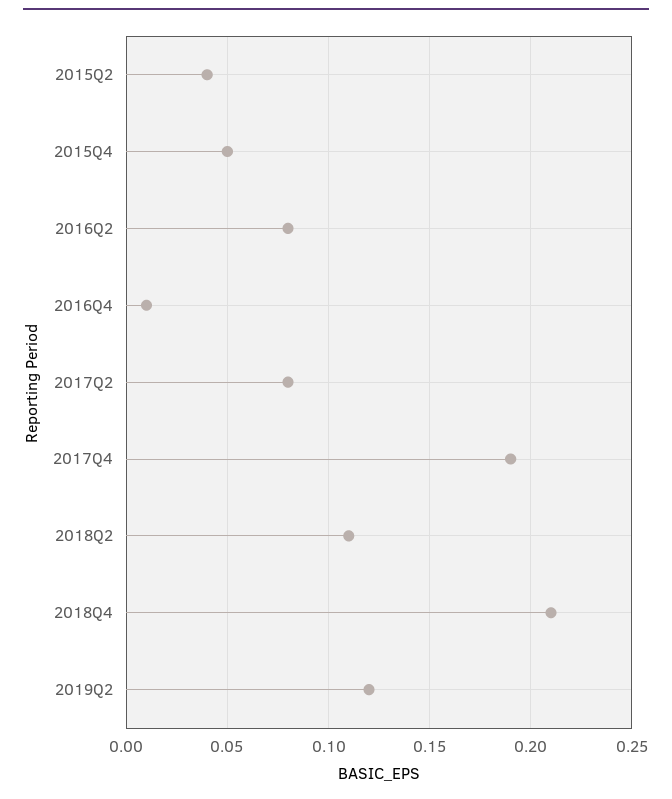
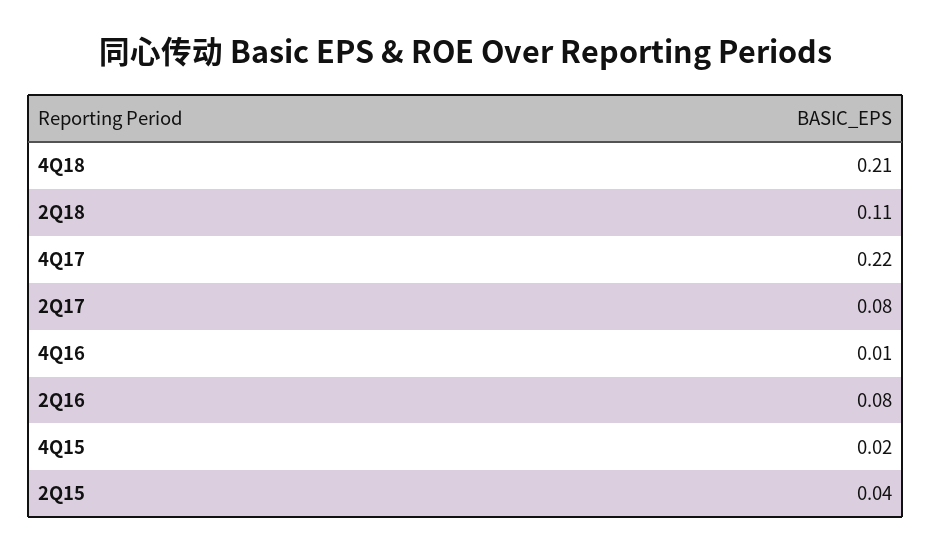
  {
    "2015Q2": 0.04,
-   "2015Q4": 0.05,
+   "2015Q4": 0.02,
    "2016Q2": 0.08,
    "2016Q4": 0.01,
    "2017Q2": 0.08,
-   "2017Q4": 0.19,
+   "2017Q4": 0.22,
    "2018Q2": 0.11,
-   "2018Q4": 0.21,
+   "2018Q4": 0.21
-   "2019Q2": 0.12
  }

